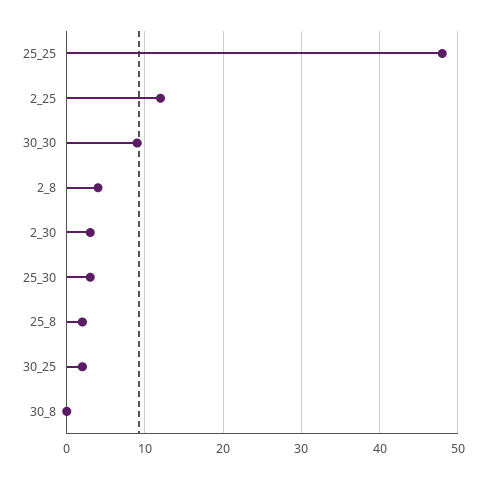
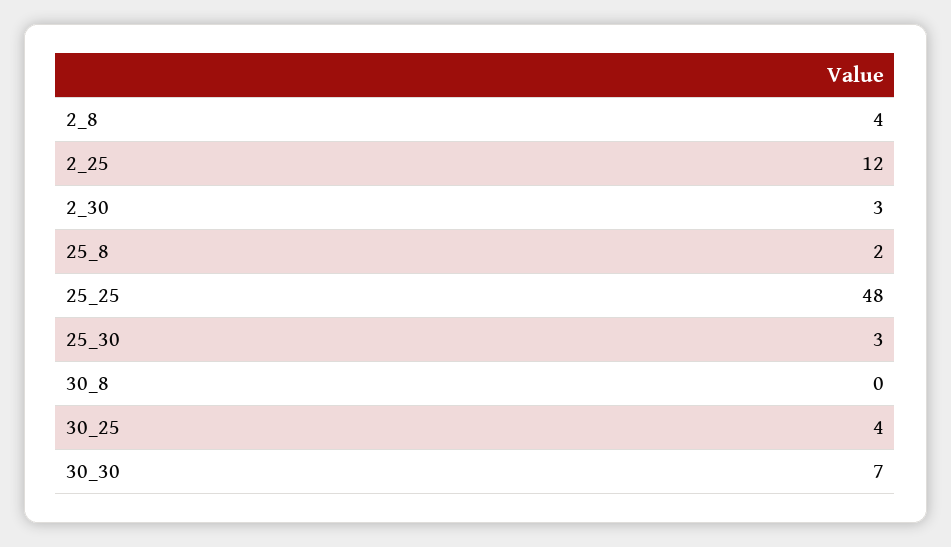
  {
    "25_25": 48,
    "2_25": 12,
-   "30_30": 9,
+   "30_30": 7,
    "2_8": 4,
    "2_30": 3,
    "25_30": 3,
    "25_8": 2,
-   "30_25": 2,
+   "30_25": 4,
    "30_8": 0
  }

